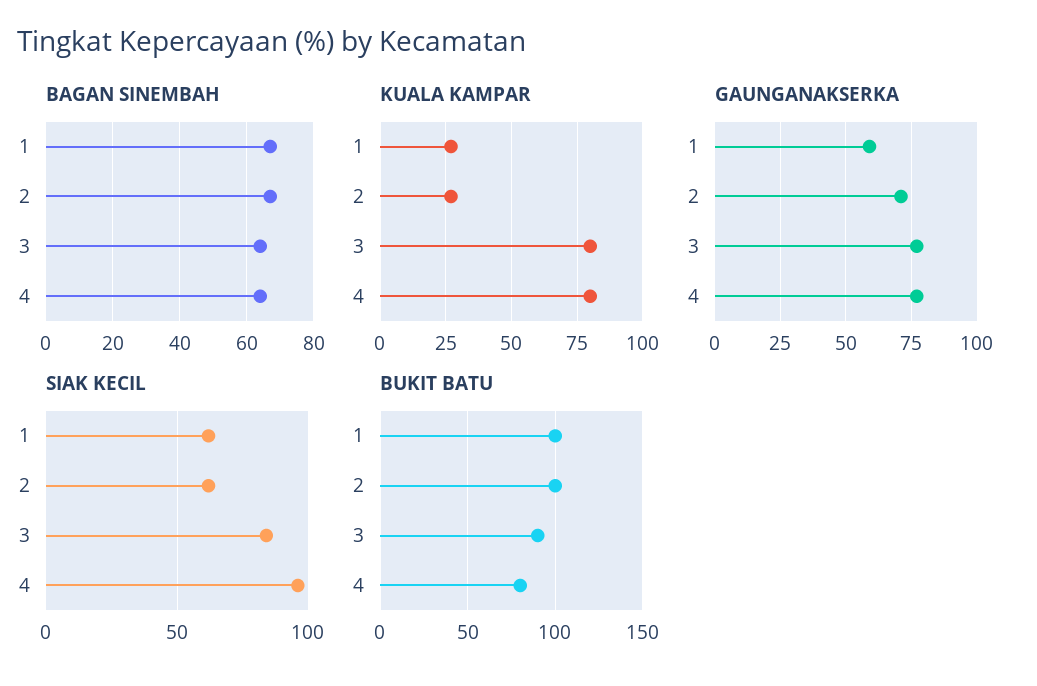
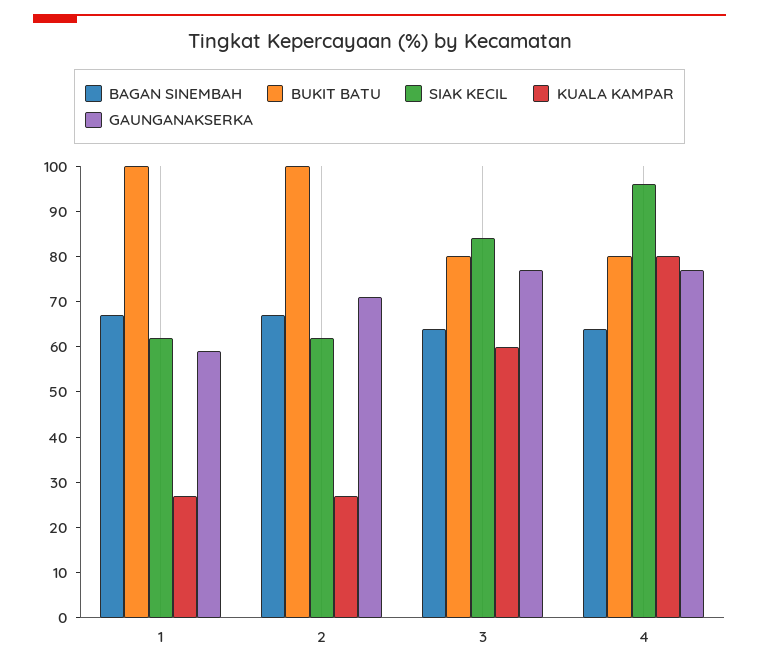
  {
    "BAGAN SINEMBAH": {
      "1": 65,
      "2": 65,
      "3": 65,
      "4": 65
    },
    "KUALA KAMPAR": {
      "1": 25,
      "2": 25,
-     "3": 80,
+     "3": 60,
      "4": 80
    },
    "GAUNGANAKSERKA": {
      "1": 60,
      "2": 70,
      "3": 75,
      "4": 75
    },
    "SIAK KECIL": {
      "1": 60,
      "2": 60,
      "3": 85,
      "4": 95
    },
    "BUKIT BATU": {
      "1": 100,
      "2": 100,
-     "3": 90,
+     "3": 80,
      "4": 80
    }
  }

